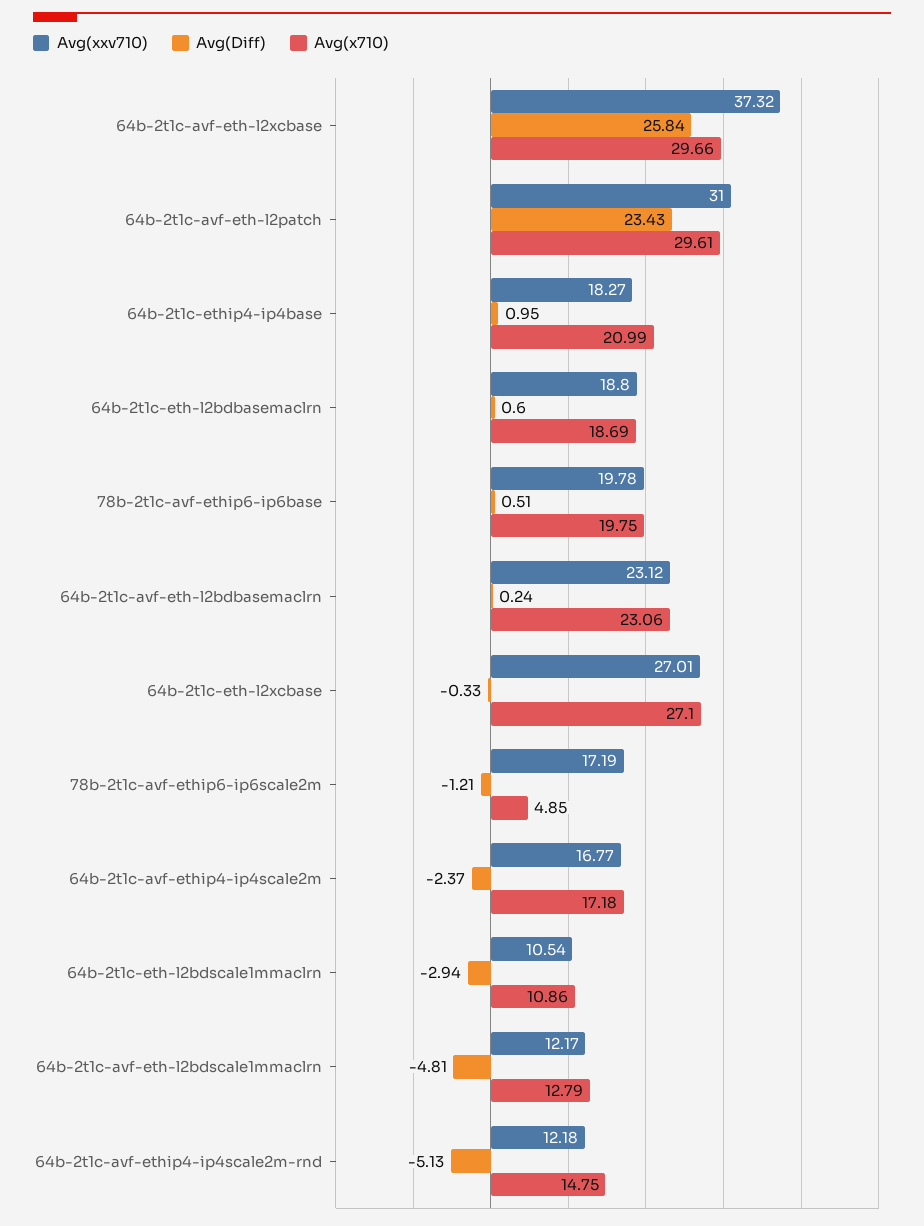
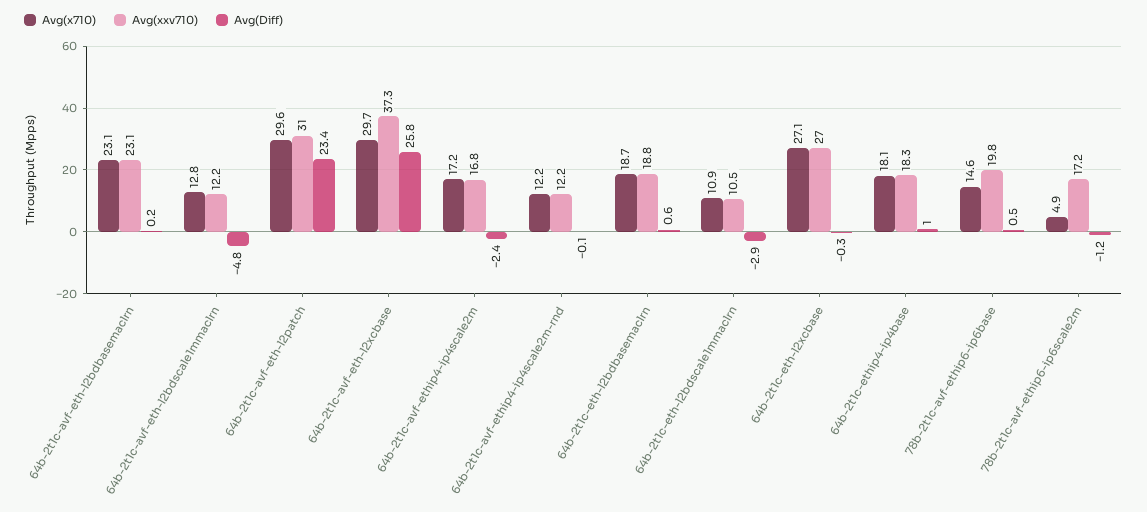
  {
    "Avg(xxv710)": {
      "64b-2t1c-avf-eth-l2xcbase": 37.32,
      "64b-2t1c-avf-eth-l2patch": 31,
      "64b-2t1c-ethip4-ip4base": 18.27,
      "64b-2t1c-eth-l2bdbasemaclrn": 18.8,
      "78b-2t1c-avf-ethip6-ip6base": 19.78,
      "64b-2t1c-avf-eth-l2bdbasemaclrn": 23.12,
      "64b-2t1c-eth-l2xcbase": 27.01,
      "78b-2t1c-avf-ethip6-ip6scale2m": 17.19,
      "64b-2t1c-avf-ethip4-ip4scale2m": 16.77,
      "64b-2t1c-eth-l2bdscale1mmaclrn": 10.54,
      "64b-2t1c-avf-eth-l2bdscale1mmaclrn": 12.17,
      "64b-2t1c-avf-ethip4-ip4scale2m-rnd": 12.18
    },
    "Avg(Diff)": {
      "64b-2t1c-avf-eth-l2xcbase": 25.84,
      "64b-2t1c-avf-eth-l2patch": 23.43,
      "64b-2t1c-ethip4-ip4base": 0.95,
      "64b-2t1c-eth-l2bdbasemaclrn": 0.6,
      "78b-2t1c-avf-ethip6-ip6base": 0.51,
      "64b-2t1c-avf-eth-l2bdbasemaclrn": 0.24,
      "64b-2t1c-eth-l2xcbase": -0.33,
      "78b-2t1c-avf-ethip6-ip6scale2m": -1.21,
      "64b-2t1c-avf-ethip4-ip4scale2m": -2.37,
      "64b-2t1c-eth-l2bdscale1mmaclrn": -2.94,
      "64b-2t1c-avf-eth-l2bdscale1mmaclrn": -4.81,
-     "64b-2t1c-avf-ethip4-ip4scale2m-rnd": -5.13
+     "64b-2t1c-avf-ethip4-ip4scale2m-rnd": -0.1
    },
    "Avg(x710)": {
      "64b-2t1c-avf-eth-l2xcbase": 29.66,
      "64b-2t1c-avf-eth-l2patch": 29.61,
-     "64b-2t1c-ethip4-ip4base": 20.99,
+     "64b-2t1c-ethip4-ip4base": 18.1,
      "64b-2t1c-eth-l2bdbasemaclrn": 18.69,
-     "78b-2t1c-avf-ethip6-ip6base": 19.75,
+     "78b-2t1c-avf-ethip6-ip6base": 14.6,
      "64b-2t1c-avf-eth-l2bdbasemaclrn": 23.06,
      "64b-2t1c-eth-l2xcbase": 27.1,
      "78b-2t1c-avf-ethip6-ip6scale2m": 4.85,
      "64b-2t1c-avf-ethip4-ip4scale2m": 17.18,
      "64b-2t1c-eth-l2bdscale1mmaclrn": 10.86,
      "64b-2t1c-avf-eth-l2bdscale1mmaclrn": 12.79,
-     "64b-2t1c-avf-ethip4-ip4scale2m-rnd": 14.75
+     "64b-2t1c-avf-ethip4-ip4scale2m-rnd": 12.2
    }
  }

